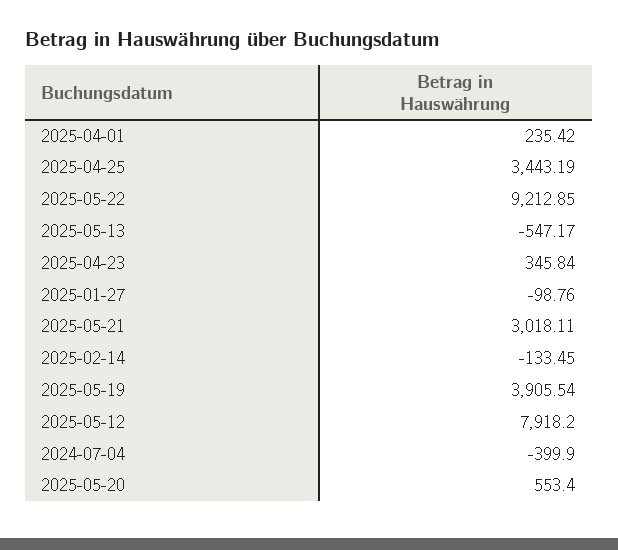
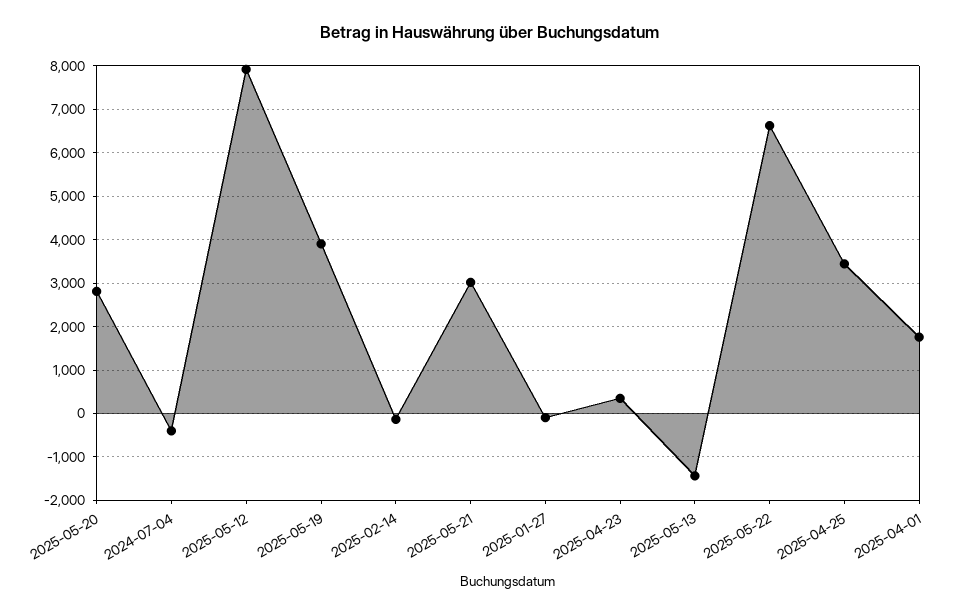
  {
-   "2025-04-01": 235.42,
+   "2025-04-01": 1800,
    "2025-04-25": 3443.19,
-   "2025-05-22": 9212.85,
+   "2025-05-22": 6600,
-   "2025-05-13": -547.17,
+   "2025-05-13": -1400,
    "2025-04-23": 345.84,
    "2025-01-27": -98.76,
    "2025-05-21": 3018.11,
    "2025-02-14": -133.45,
    "2025-05-19": 3905.54,
    "2025-05-12": 7918.2,
    "2024-07-04": -399.9,
-   "2025-05-20": 553.4
+   "2025-05-20": 2800
  }

